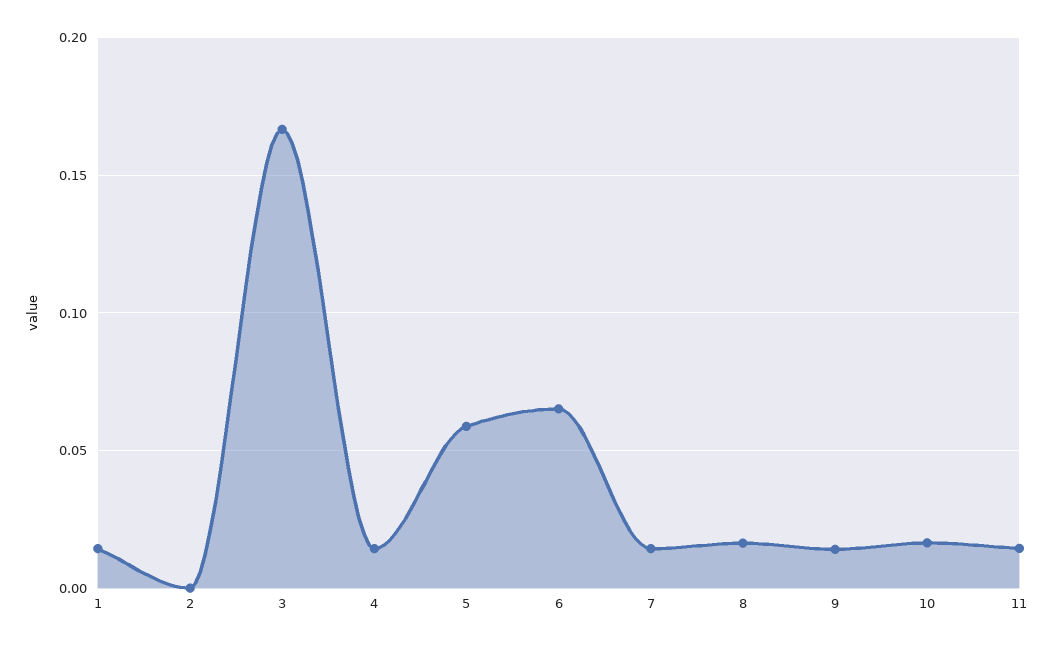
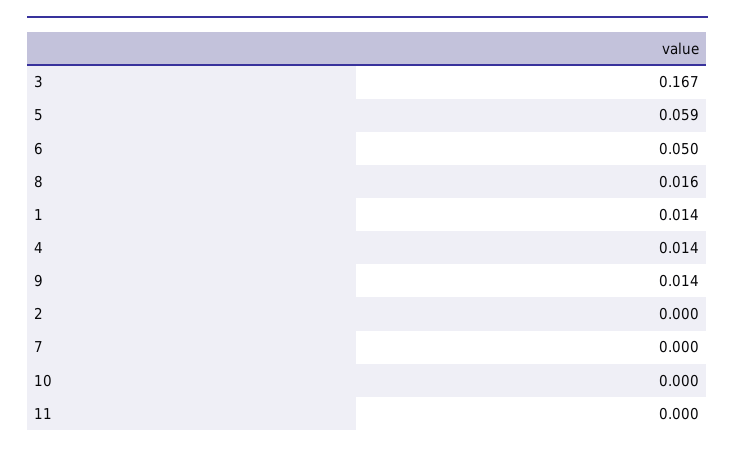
  {
    "1": 0.014,
    "2": 0,
    "3": 0.167,
    "4": 0.014,
    "5": 0.059,
-   "6": 0.065,
+   "6": 0.05,
-   "7": 0.015,
+   "7": 0,
    "8": 0.016,
    "9": 0.014,
-   "10": 0.015,
+   "10": 0,
-   "11": 0.015
+   "11": 0
  }

